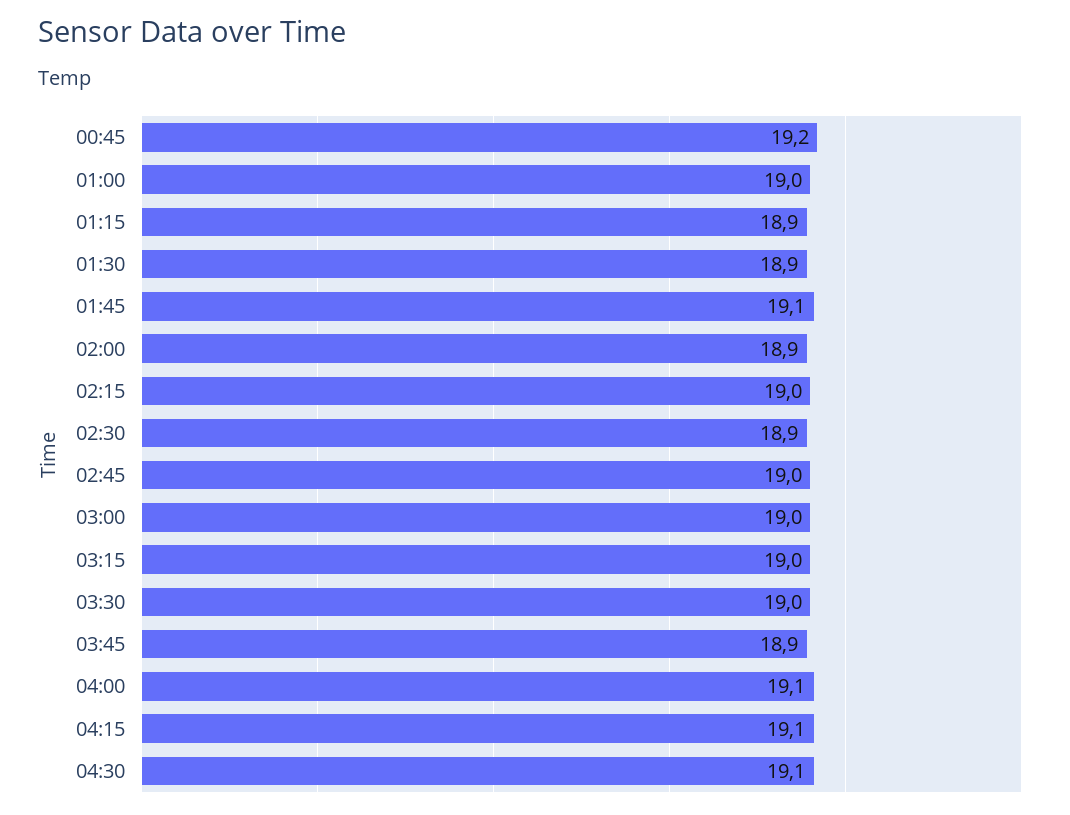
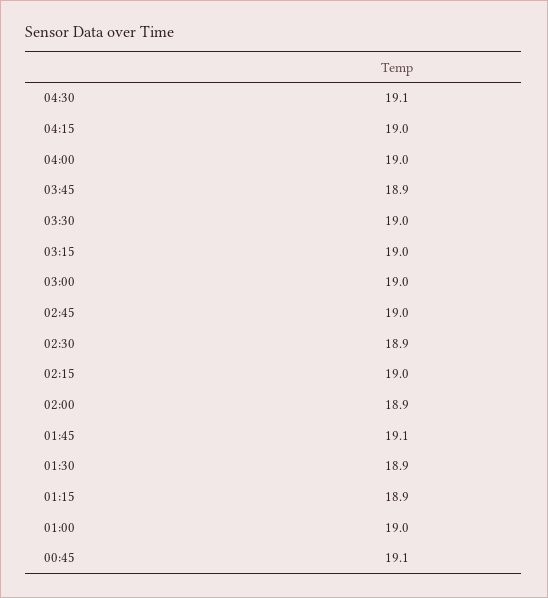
  {
-   "00:45": 19.2,
+   "00:45": 19.1,
    "01:00": 19,
    "01:15": 18.9,
    "01:30": 18.9,
    "01:45": 19.1,
    "02:00": 18.9,
    "02:15": 19,
    "02:30": 18.9,
    "02:45": 19,
    "03:00": 19,
    "03:15": 19,
    "03:30": 19,
    "03:45": 18.9,
-   "04:00": 19.1,
+   "04:00": 19,
-   "04:15": 19.1,
+   "04:15": 19,
    "04:30": 19.1
  }

